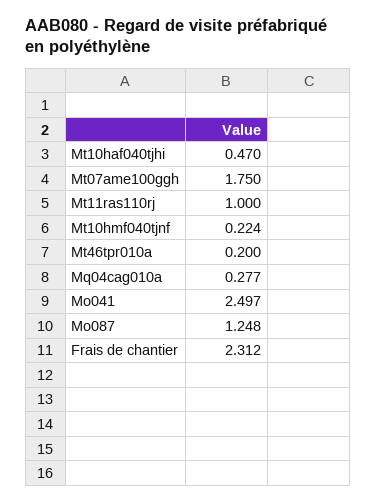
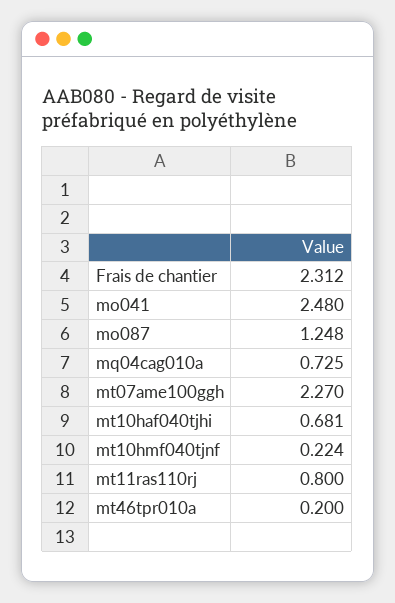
  {
-   "Mt10haf040tjhi": 0.47,
+   "Mt10haf040tjhi": 0.681,
-   "Mt07ame100ggh": 1.75,
+   "Mt07ame100ggh": 2.27,
-   "Mt11ras110rj": 1,
+   "Mt11ras110rj": 0.8,
    "Mt10hmf040tjnf": 0.224,
    "Mt46tpr010a": 0.2,
-   "Mq04cag010a": 0.277,
+   "Mq04cag010a": 0.725,
-   "Mo041": 2.497,
+   "Mo041": 2.48,
    "Mo087": 1.248,
    "Frais de chantier": 2.312
  }

